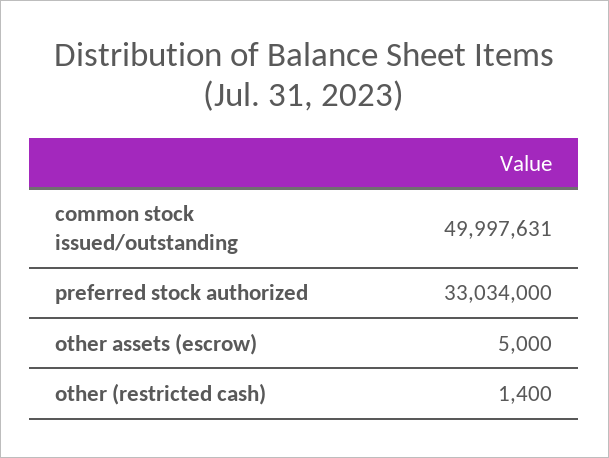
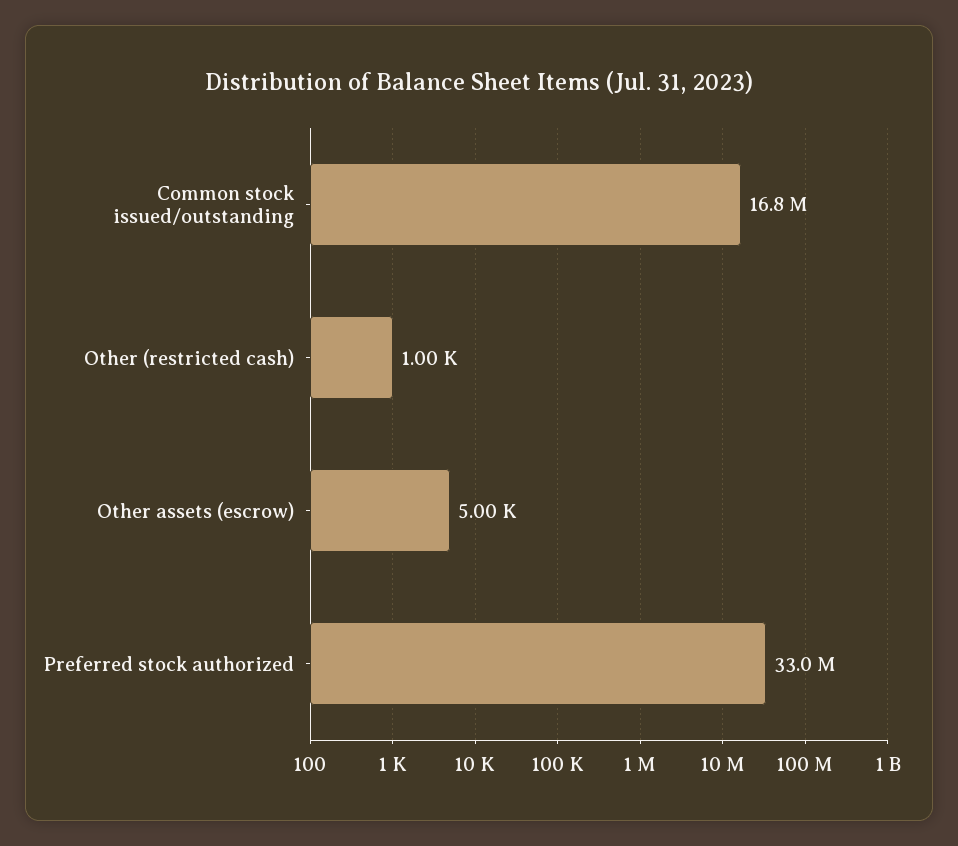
  {
-   "common stock issued/outstanding": 49997631,
+   "common stock issued/outstanding": 16800000,
    "preferred stock authorized": 33034000,
    "other assets (escrow)": 5000,
-   "other (restricted cash)": 1400
+   "other (restricted cash)": 1000
  }

